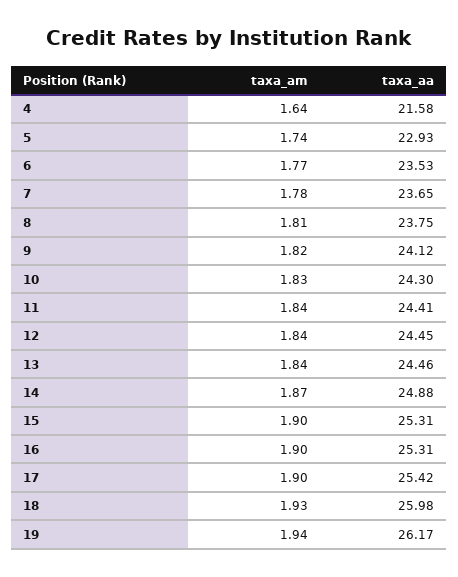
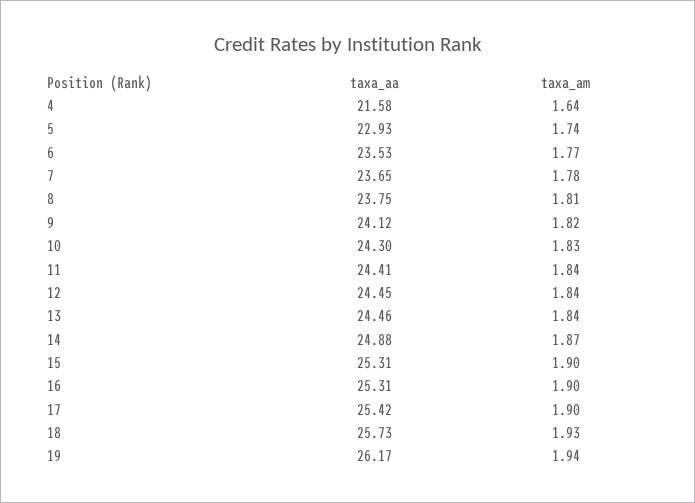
  {
    "taxa_am": {
      "4": 1.64,
      "5": 1.74,
      "6": 1.77,
      "7": 1.78,
      "8": 1.81,
      "9": 1.82,
      "10": 1.83,
      "11": 1.84,
      "12": 1.84,
      "13": 1.84,
      "14": 1.87,
      "15": 1.9,
      "16": 1.9,
      "17": 1.9,
      "18": 1.93,
      "19": 1.94
    },
    "taxa_aa": {
      "4": 21.58,
      "5": 22.93,
      "6": 23.53,
      "7": 23.65,
      "8": 23.75,
      "9": 24.12,
      "10": 24.3,
      "11": 24.41,
      "12": 24.45,
      "13": 24.46,
      "14": 24.88,
      "15": 25.31,
      "16": 25.31,
      "17": 25.42,
-     "18": 25.98,
+     "18": 25.73,
      "19": 26.17
    }
  }

